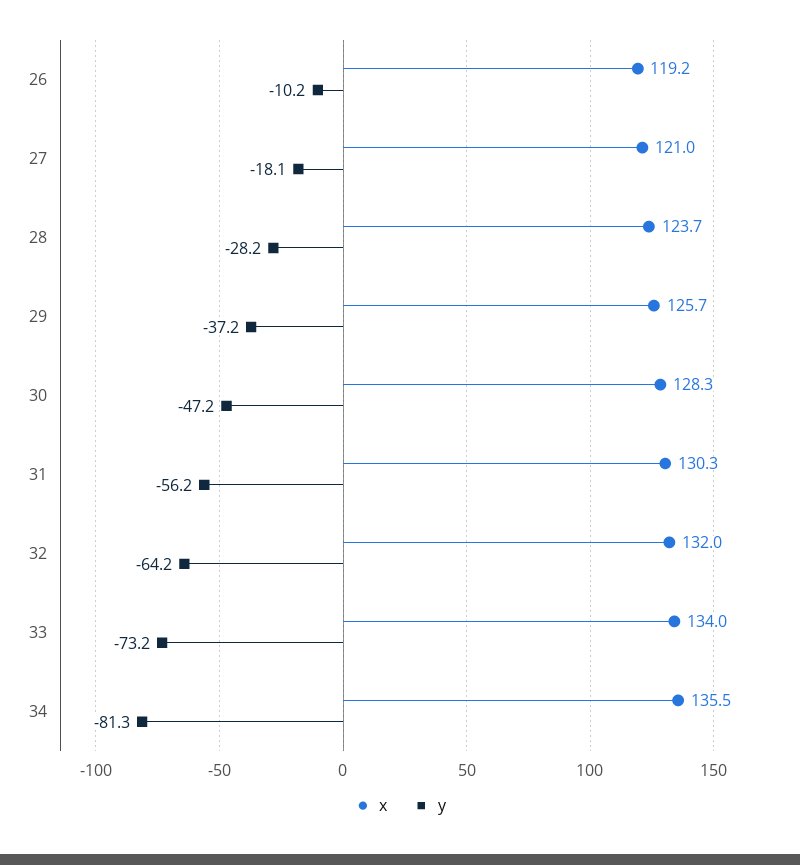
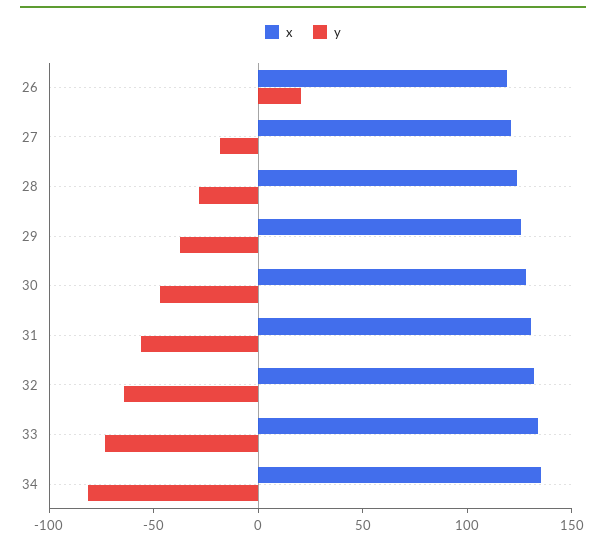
  {
    "x": {
      "26": 119.2,
      "27": 121,
      "28": 123.7,
      "29": 125.7,
      "30": 128.3,
      "31": 130.3,
      "32": 132,
      "33": 134,
      "34": 135.5
    },
    "y": {
-     "26": -10.2,
+     "26": 20,
      "27": -18.1,
      "28": -28.2,
      "29": -37.2,
      "30": -47.2,
      "31": -56.2,
      "32": -64.2,
      "33": -73.2,
      "34": -81.3
    }
  }

